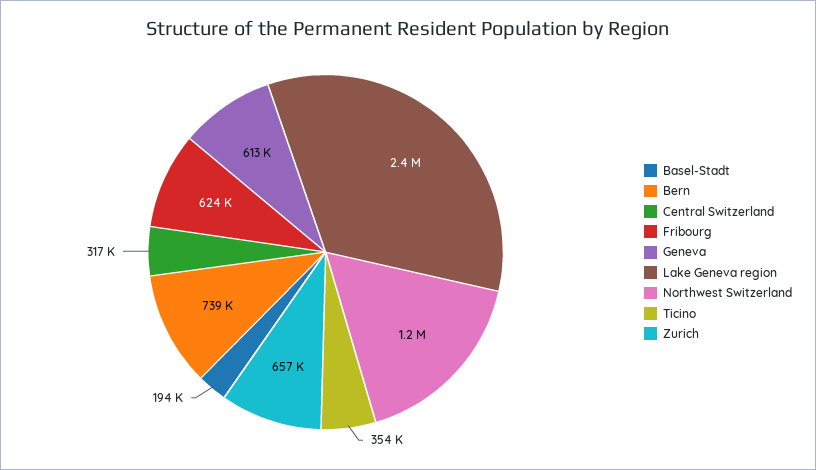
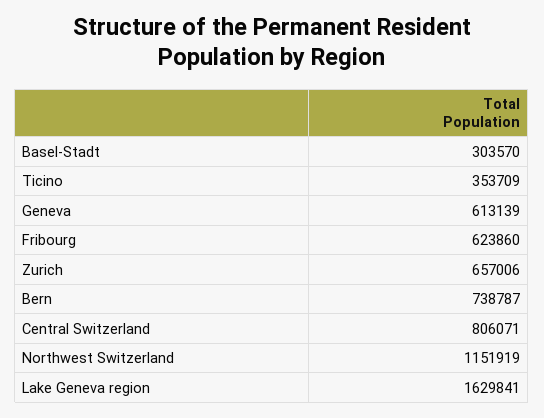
  {
-   "Basel-Stadt": 194000,
+   "Basel-Stadt": 303570,
    "Bern": 738787,
-   "Central Switzerland": 317000,
+   "Central Switzerland": 806071,
    "Fribourg": 623860,
    "Geneva": 613139,
-   "Lake Geneva region": 2400000,
+   "Lake Geneva region": 1629841,
    "Northwest Switzerland": 1151919,
    "Ticino": 353709,
    "Zurich": 657006
  }

